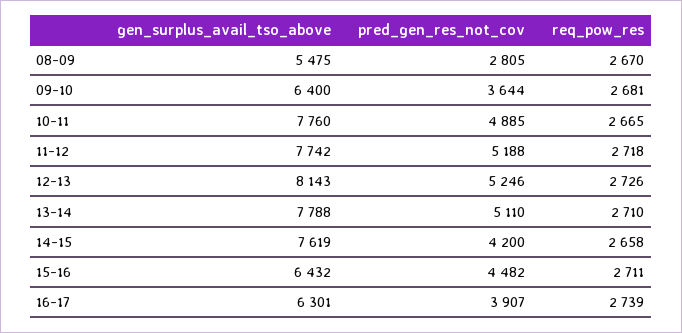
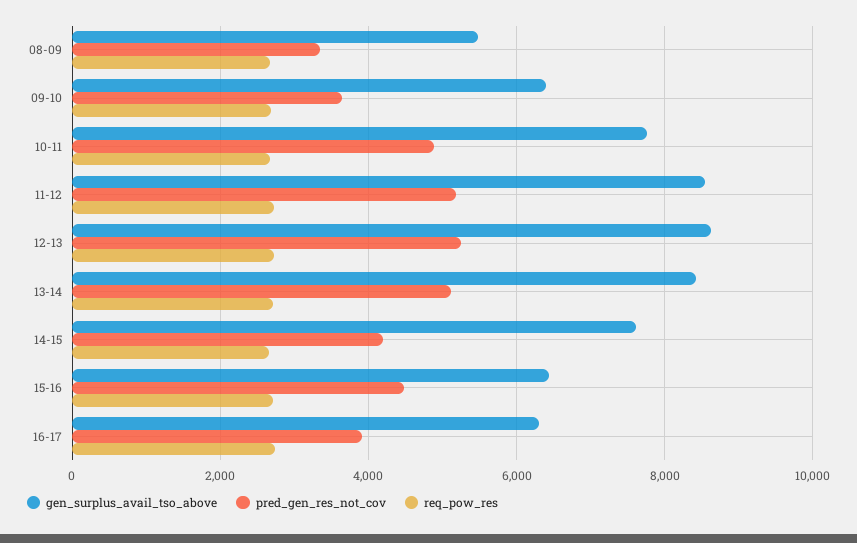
  {
    "gen_surplus_avail_tso_above": {
      "08-09": 5475,
      "09-10": 6400,
      "10-11": 7760,
-     "11-12": 7742,
+     "11-12": 8600,
-     "12-13": 8143,
+     "12-13": 8600,
-     "13-14": 7788,
+     "13-14": 8400,
      "14-15": 7619,
      "15-16": 6432,
      "16-17": 6301
    },
    "pred_gen_res_not_cov": {
-     "08-09": 2805,
+     "08-09": 3400,
      "09-10": 3644,
      "10-11": 4885,
      "11-12": 5188,
      "12-13": 5246,
      "13-14": 5110,
      "14-15": 4200,
      "15-16": 4482,
      "16-17": 3907
    },
    "req_pow_res": {
      "08-09": 2670,
      "09-10": 2681,
      "10-11": 2665,
      "11-12": 2718,
      "12-13": 2726,
      "13-14": 2710,
      "14-15": 2658,
      "15-16": 2711,
      "16-17": 2739
    }
  }

